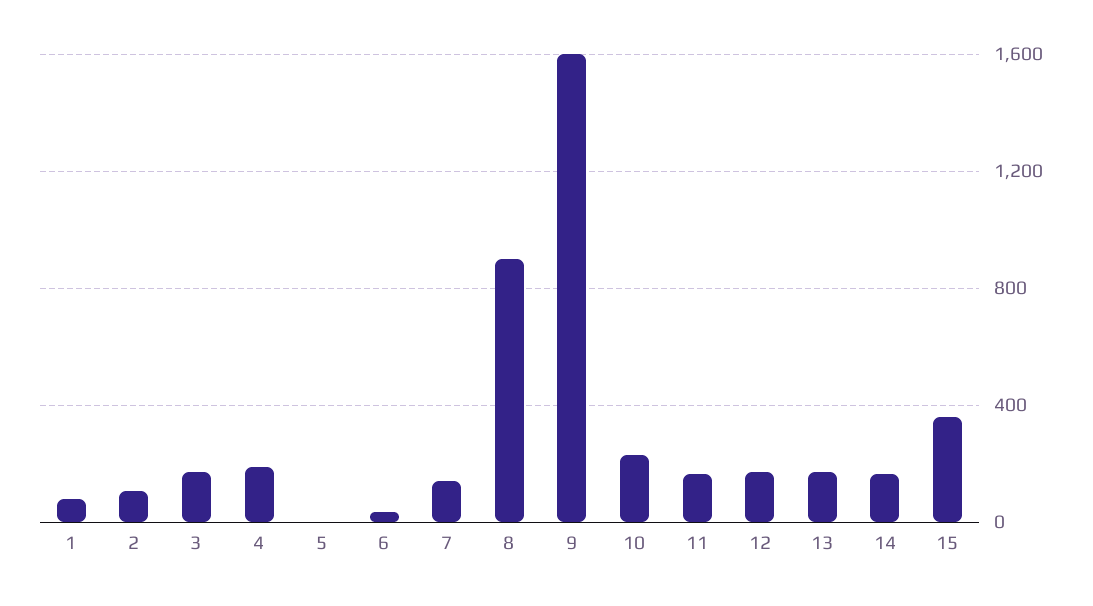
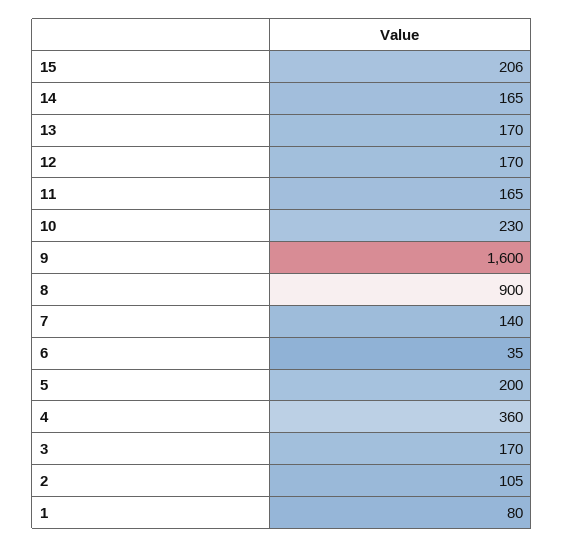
  {
    "1": 80,
    "2": 105,
    "3": 170,
-   "4": 200,
+   "4": 360,
-   "5": 0,
+   "5": 200,
    "6": 35,
    "7": 140,
    "8": 900,
    "9": 1600,
    "10": 230,
    "11": 165,
    "12": 170,
    "13": 170,
    "14": 165,
-   "15": 350
+   "15": 206
  }

